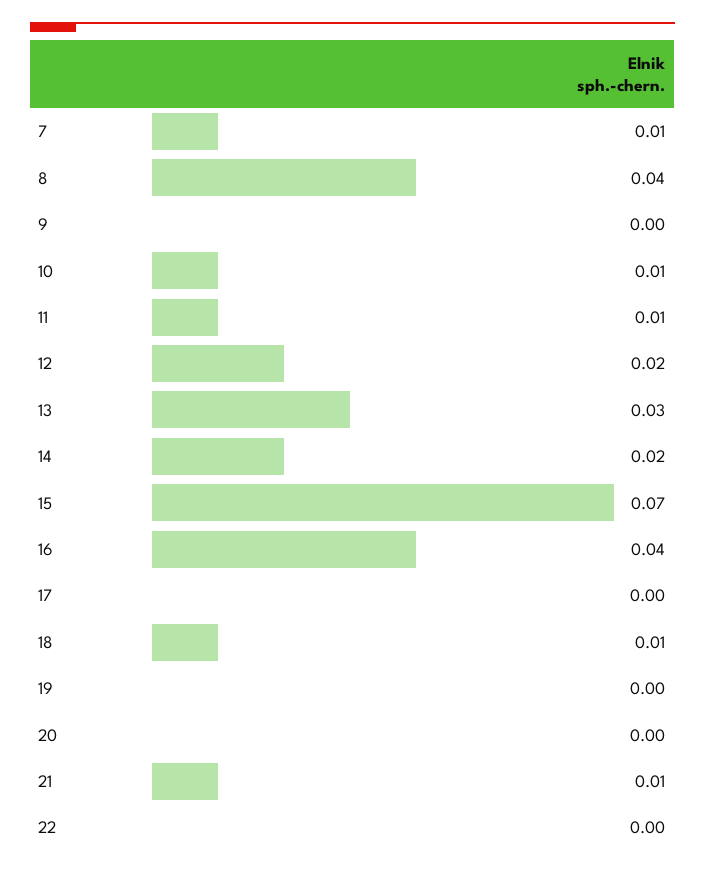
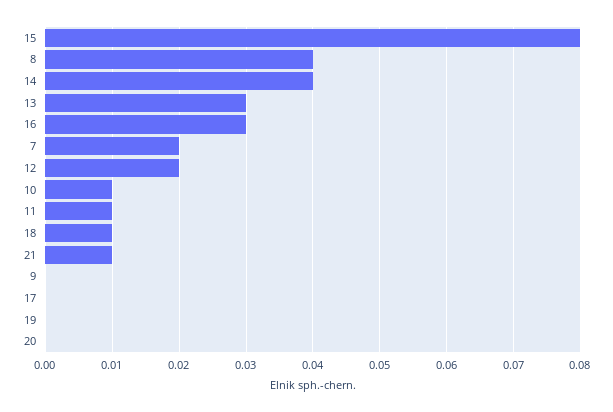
  {
-   "7": 0.01,
+   "7": 0.02,
    "8": 0.04,
    "9": 0,
    "10": 0.01,
    "11": 0.01,
    "12": 0.02,
    "13": 0.03,
-   "14": 0.02,
+   "14": 0.04,
-   "15": 0.07,
+   "15": 0.08,
-   "16": 0.04,
+   "16": 0.03,
    "17": 0,
    "18": 0.01,
    "19": 0,
    "20": 0,
-   "21": 0.01,
+   "21": 0.01
-   "22": 0
  }

